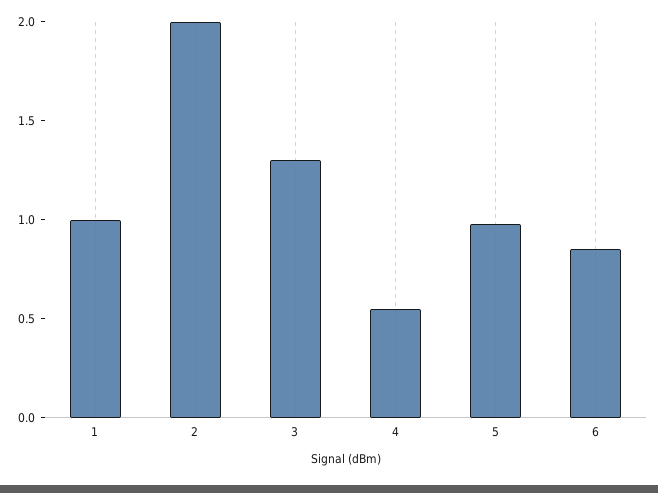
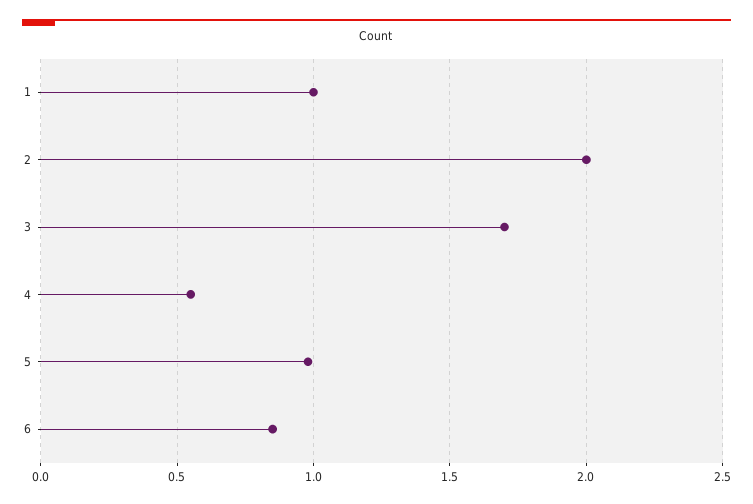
  {
    "1": 1,
    "2": 2,
-   "3": 1.3,
+   "3": 1.7,
    "4": 0.55,
    "5": 1,
    "6": 0.85
  }

